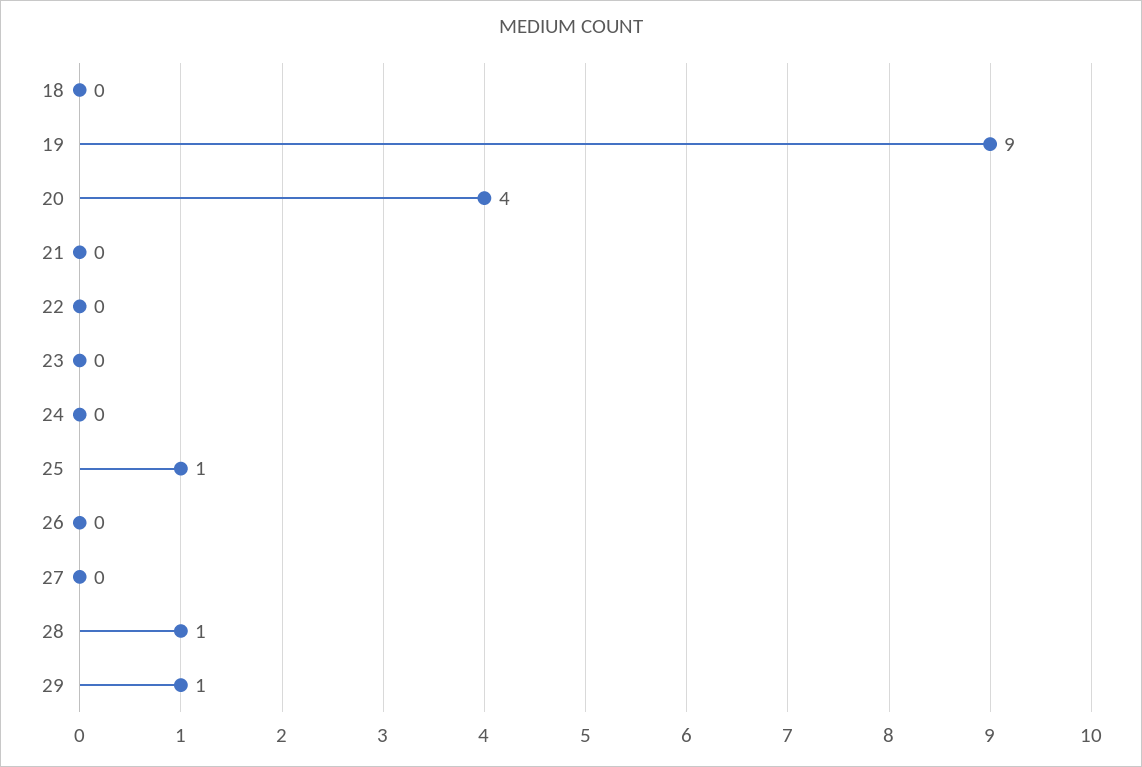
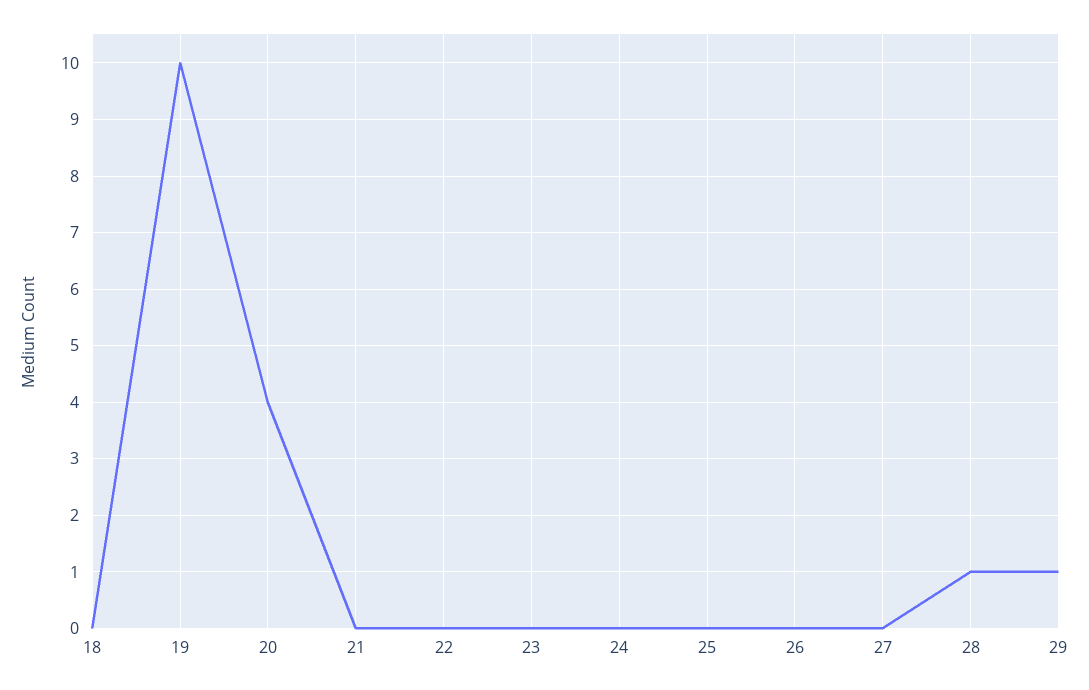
  {
    "18": 0,
-   "19": 9,
+   "19": 10,
    "20": 4,
    "21": 0,
    "22": 0,
    "23": 0,
    "24": 0,
-   "25": 1,
+   "25": 0,
    "26": 0,
    "27": 0,
    "28": 1,
    "29": 1
  }

